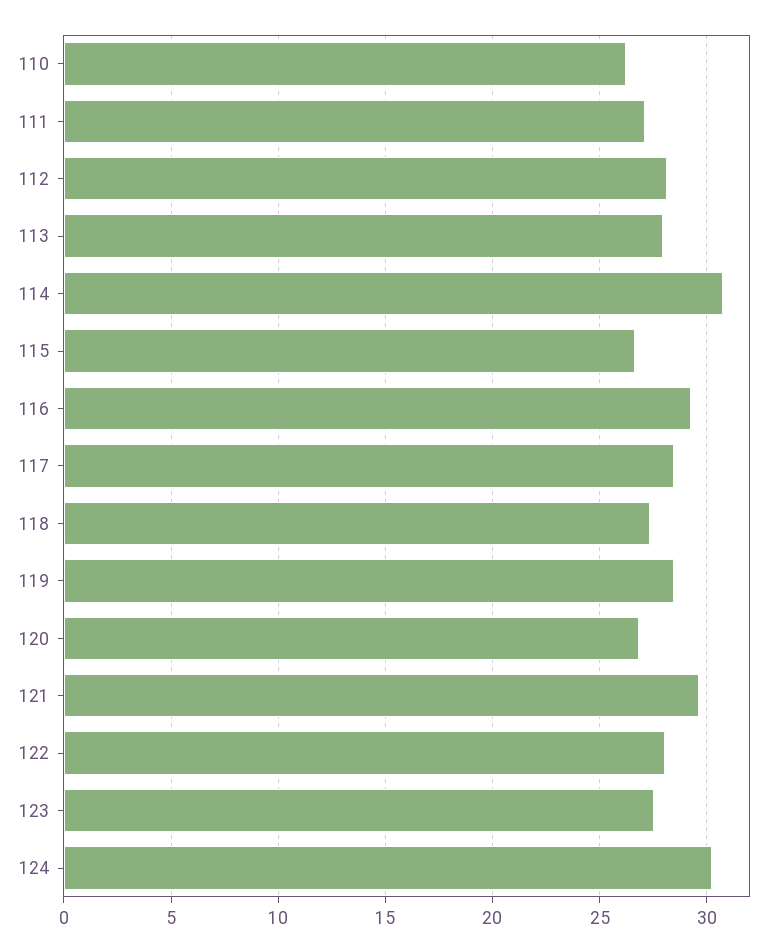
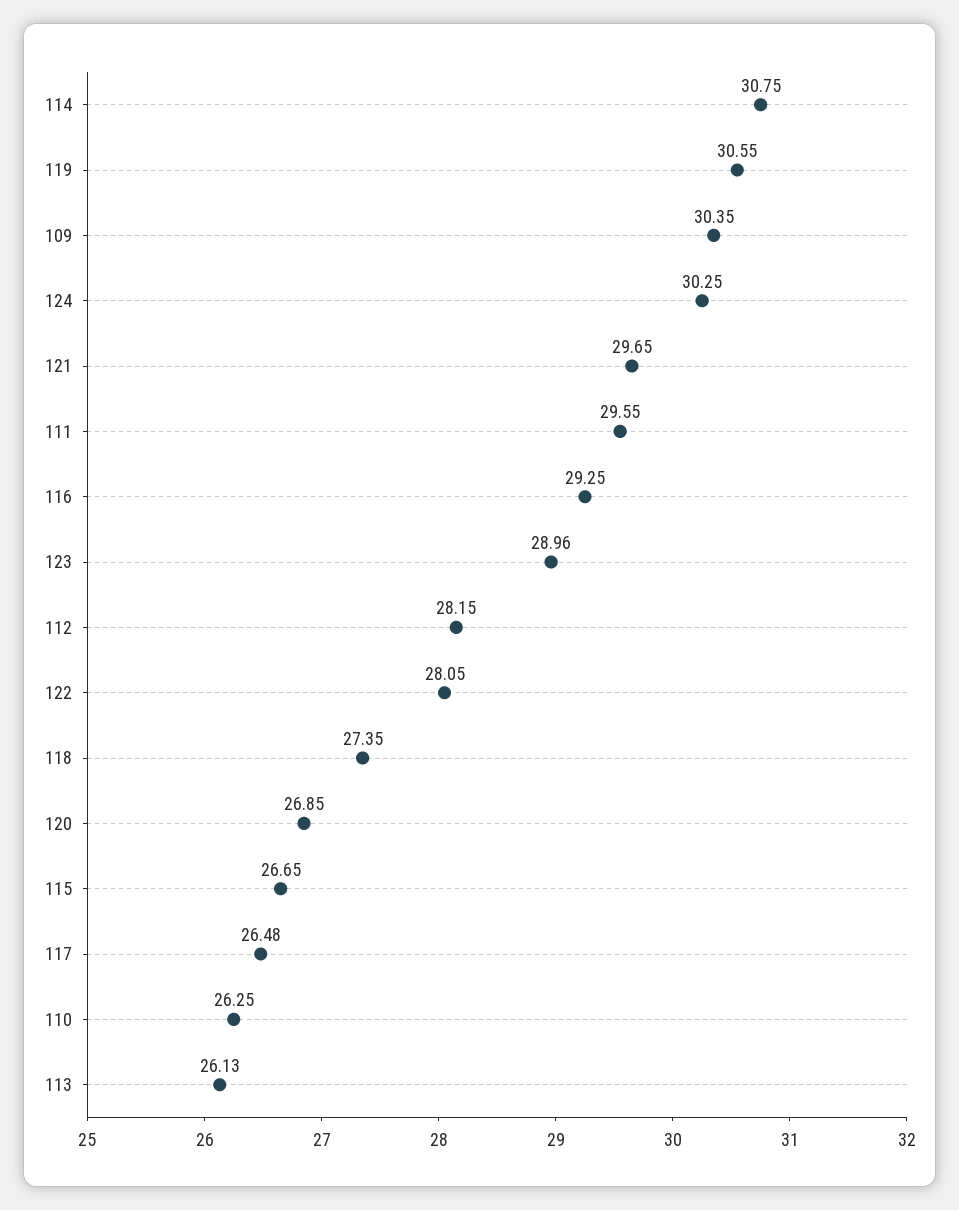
  {
    "110": 26.25,
-   "111": 27,
+   "111": 29.55,
    "112": 28.15,
-   "113": 28,
+   "113": 26.13,
    "114": 30.75,
    "115": 26.65,
    "116": 29.25,
-   "117": 28.5,
+   "117": 26.48,
    "118": 27.35,
-   "119": 28.5,
+   "119": 30.55,
    "120": 26.85,
    "121": 29.65,
    "122": 28.05,
-   "123": 27.5,
+   "123": 28.96,
-   "124": 30.25
+   "124": 30.25,
+   "109": 30.35
  }

